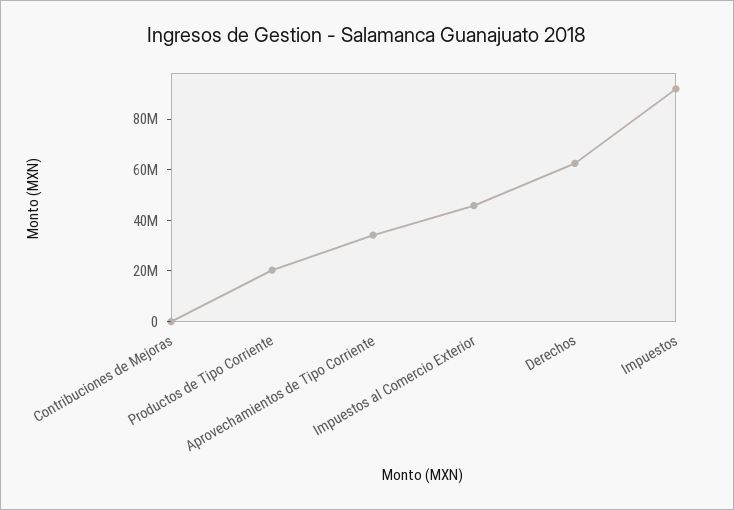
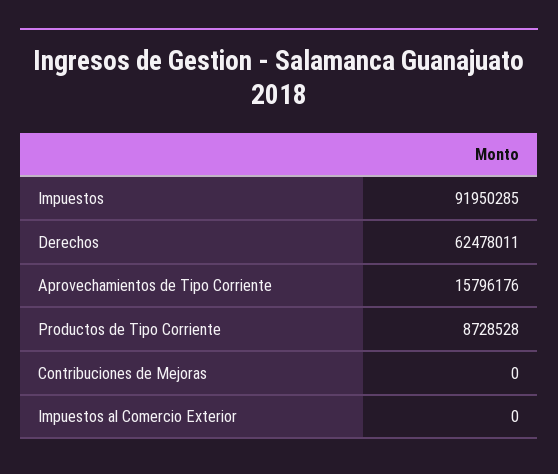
  {
    "Contribuciones de Mejoras": 0,
-   "Productos de Tipo Corriente": 20000000,
+   "Productos de Tipo Corriente": 8728528,
-   "Aprovechamientos de Tipo Corriente": 35000000,
+   "Aprovechamientos de Tipo Corriente": 15796176,
-   "Impuestos al Comercio Exterior": 45000000,
+   "Impuestos al Comercio Exterior": 0,
    "Derechos": 62478011,
    "Impuestos": 91950285
  }

